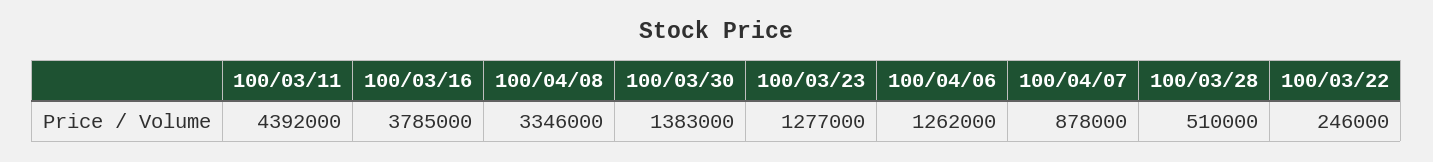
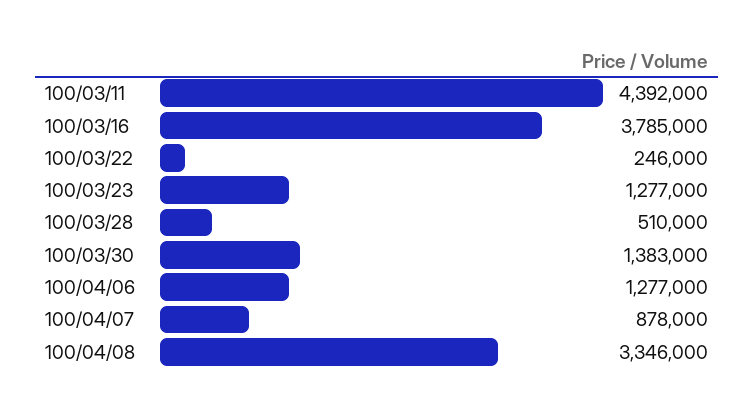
  {
    "100/03/11": 4392000,
    "100/03/16": 3785000,
    "100/04/08": 3346000,
    "100/03/30": 1383000,
    "100/03/23": 1277000,
-   "100/04/06": 1262000,
+   "100/04/06": 1277000,
    "100/04/07": 878000,
    "100/03/28": 510000,
    "100/03/22": 246000
  }

